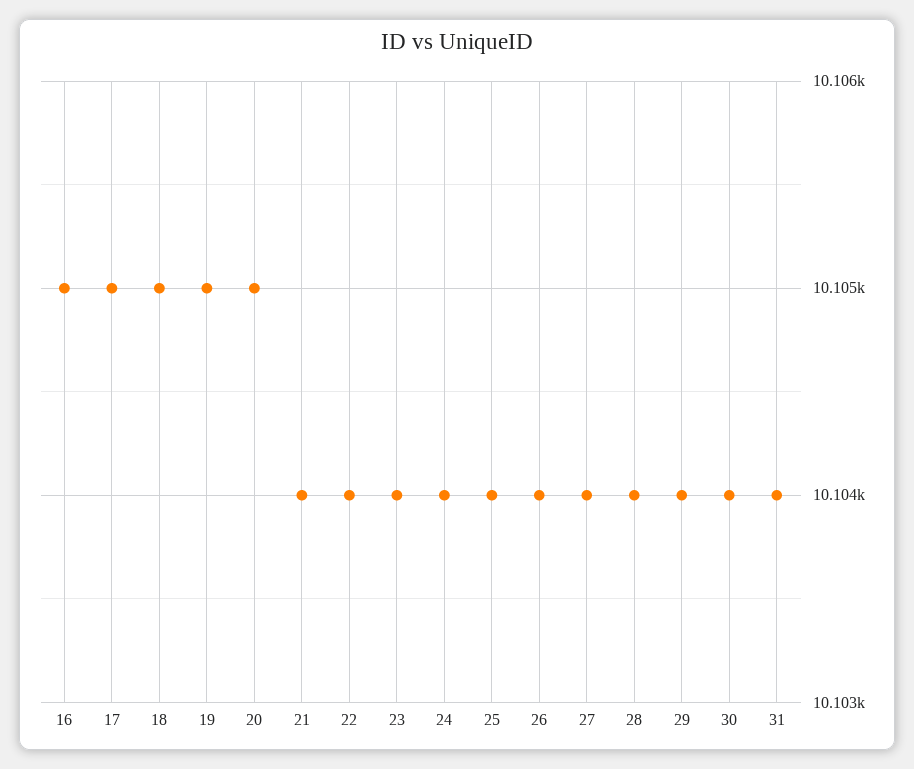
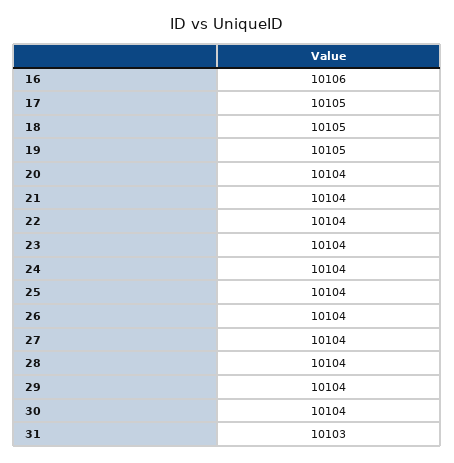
  {
-   "16": 10105,
+   "16": 10106,
    "17": 10105,
    "18": 10105,
    "19": 10105,
-   "20": 10105,
+   "20": 10104,
    "21": 10104,
    "22": 10104,
    "23": 10104,
    "24": 10104,
    "25": 10104,
    "26": 10104,
    "27": 10104,
    "28": 10104,
    "29": 10104,
    "30": 10104,
-   "31": 10104
+   "31": 10103
  }

